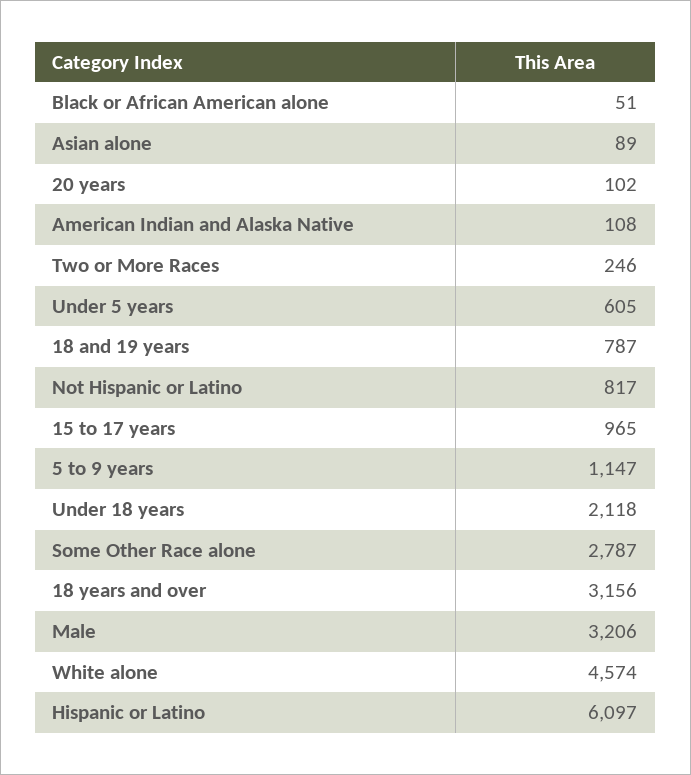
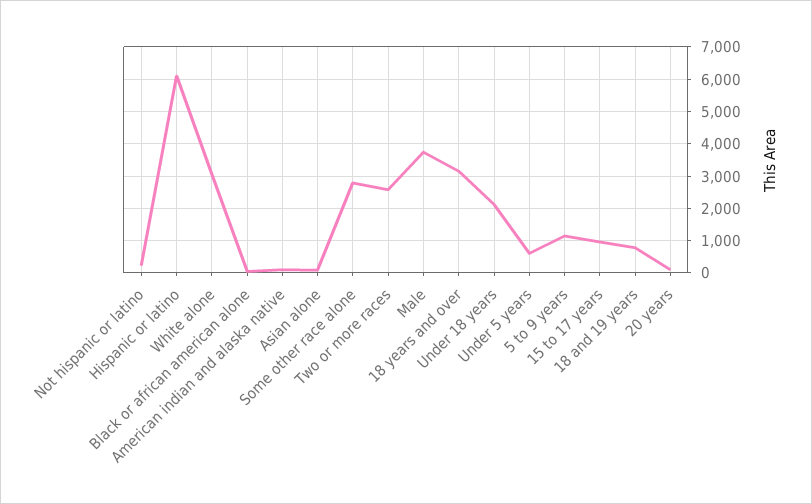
  {
    "Black or African American alone": 51,
    "Asian alone": 89,
    "20 years": 102,
    "American Indian and Alaska Native": 108,
-   "Two or More Races": 246,
+   "Two or More Races": 2600,
    "Under 5 years": 605,
    "18 and 19 years": 787,
-   "Not Hispanic or Latino": 817,
+   "Not Hispanic or Latino": 200,
    "15 to 17 years": 965,
    "5 to 9 years": 1147,
    "Under 18 years": 2118,
    "Some Other Race alone": 2787,
    "18 years and over": 3156,
-   "Male": 3206,
+   "Male": 3800,
-   "White alone": 4574,
+   "White alone": 3000,
    "Hispanic or Latino": 6097
  }

